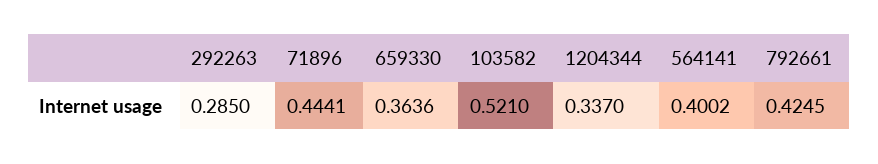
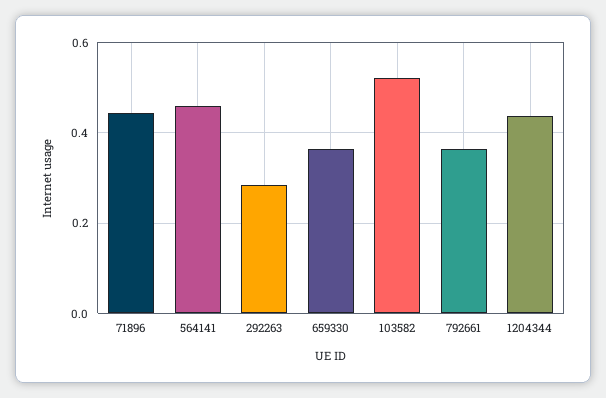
  {
    "292263": 0.285,
    "71896": 0.4441,
    "659330": 0.3636,
    "103582": 0.521,
-   "1204344": 0.337,
+   "1204344": 0.44,
-   "564141": 0.4002,
+   "564141": 0.46,
-   "792661": 0.4245
+   "792661": 0.36
  }

